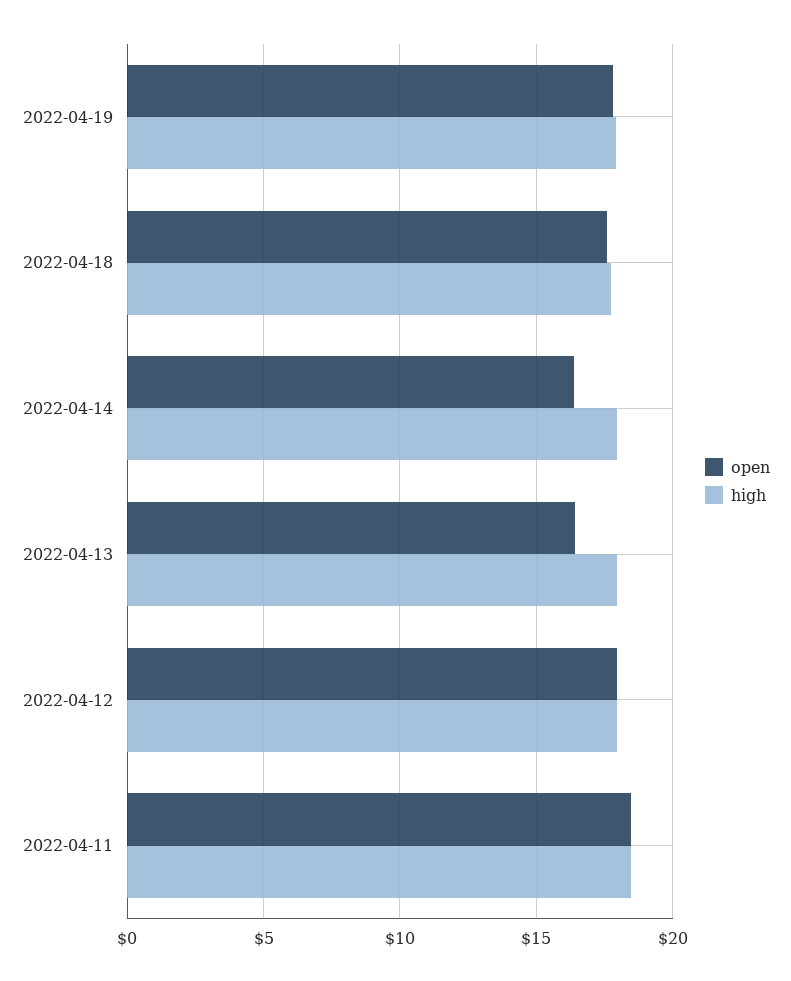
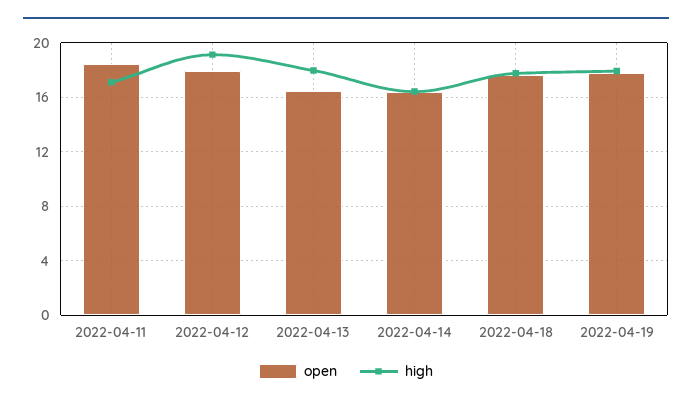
  {
    "open": {
      "2022-04-19": 18,
      "2022-04-18": 17.5,
      "2022-04-14": 16.5,
      "2022-04-13": 16.5,
      "2022-04-12": 18,
      "2022-04-11": 18.5
    },
    "high": {
      "2022-04-19": 18,
      "2022-04-18": 18,
-     "2022-04-14": 18,
+     "2022-04-14": 16.5,
      "2022-04-13": 18,
-     "2022-04-12": 18,
+     "2022-04-12": 19,
-     "2022-04-11": 18.5
+     "2022-04-11": 17
    }
  }

